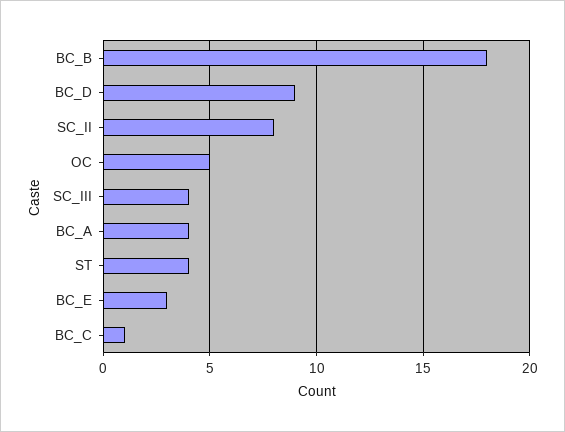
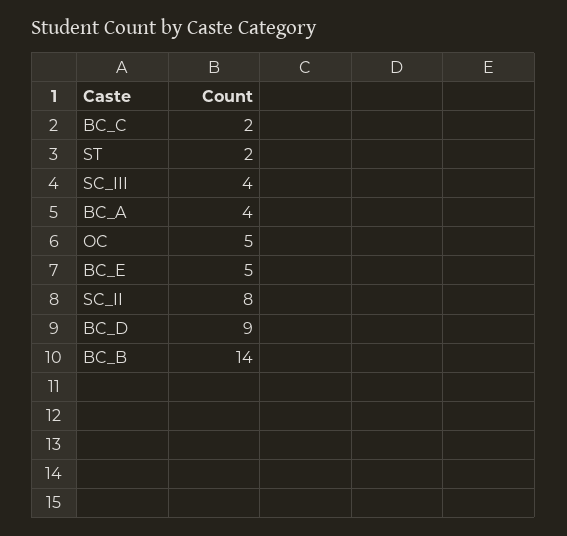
  {
-   "BC_B": 18,
+   "BC_B": 14,
    "BC_D": 9,
    "SC_II": 8,
    "OC": 5,
    "SC_III": 4,
    "BC_A": 4,
-   "ST": 4,
+   "ST": 2,
-   "BC_E": 3,
+   "BC_E": 5,
-   "BC_C": 1
+   "BC_C": 2
  }

